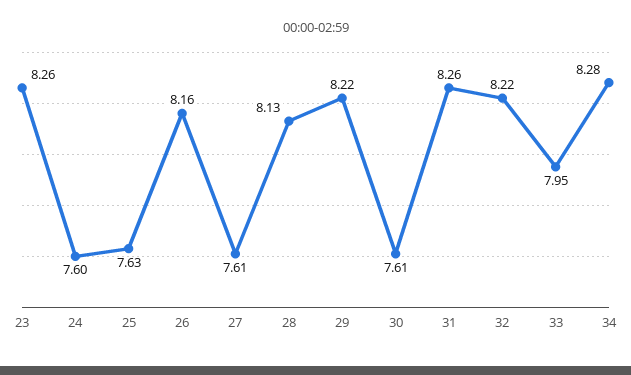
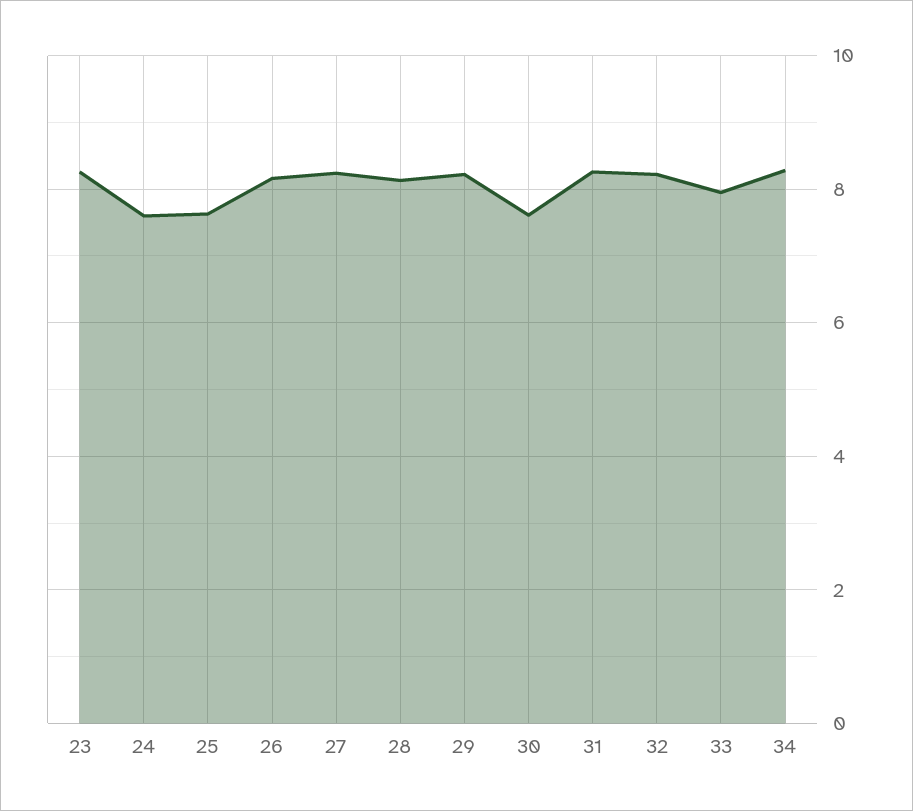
  {
    "23": 8.26,
    "24": 7.6,
    "25": 7.63,
    "26": 8.16,
-   "27": 7.61,
+   "27": 8.2,
    "28": 8.13,
    "29": 8.22,
    "30": 7.61,
    "31": 8.26,
    "32": 8.22,
    "33": 7.95,
    "34": 8.28
  }

